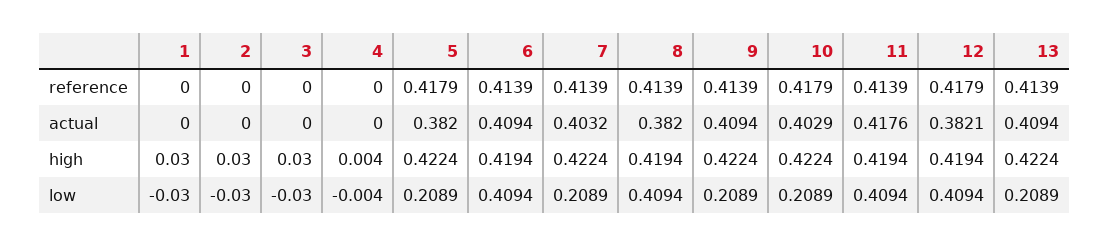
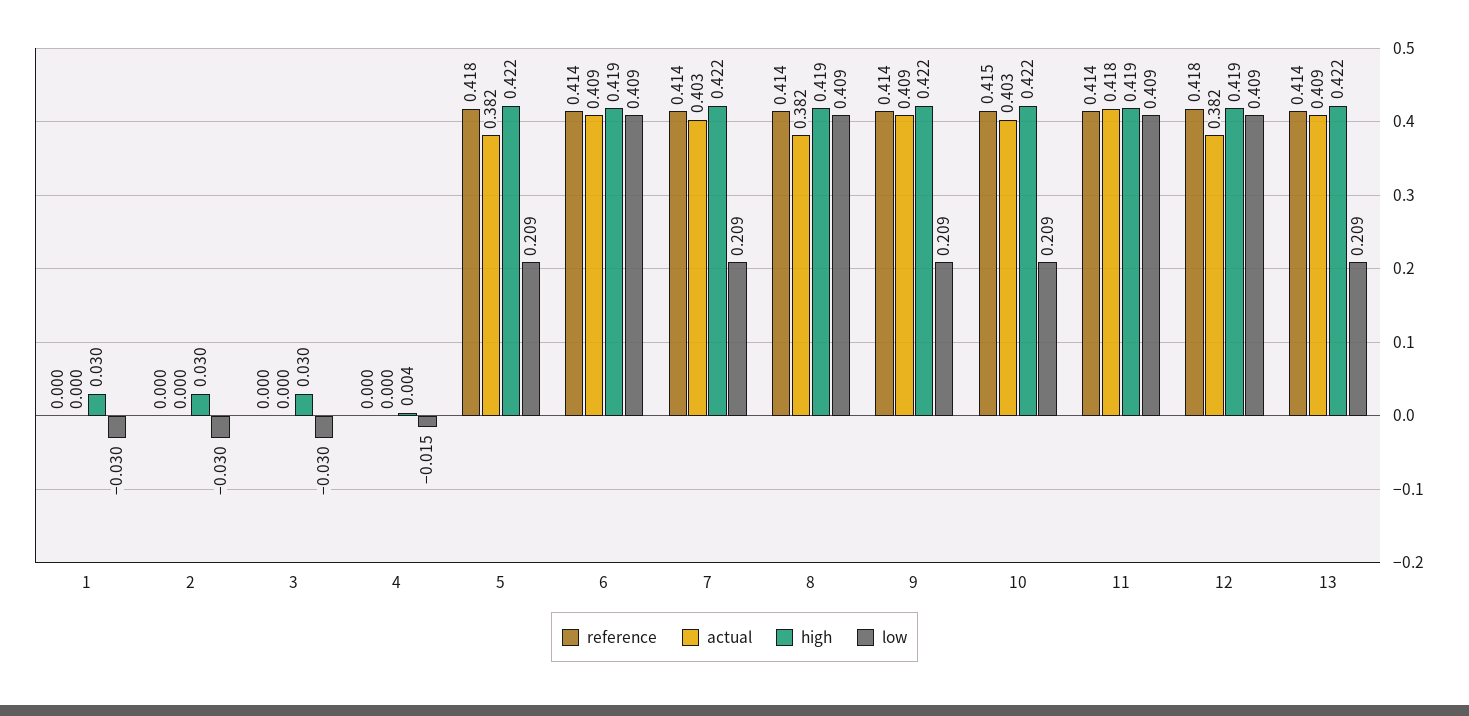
  {
    "reference": {
      "1": 0,
      "2": 0,
      "3": 0,
      "4": 0,
      "5": 0.4179,
      "6": 0.4139,
      "7": 0.4139,
      "8": 0.4139,
      "9": 0.4139,
-     "10": 0.4179,
+     "10": 0.415,
      "11": 0.4139,
      "12": 0.4179,
      "13": 0.4139
    },
    "actual": {
      "1": 0,
      "2": 0,
      "3": 0,
      "4": 0,
      "5": 0.382,
      "6": 0.4094,
      "7": 0.4032,
      "8": 0.382,
      "9": 0.4094,
      "10": 0.4029,
      "11": 0.4176,
      "12": 0.3821,
      "13": 0.4094
    },
    "high": {
      "1": 0.03,
      "2": 0.03,
      "3": 0.03,
      "4": 0.004,
      "5": 0.4224,
      "6": 0.4194,
      "7": 0.4224,
      "8": 0.4194,
      "9": 0.4224,
      "10": 0.4224,
      "11": 0.4194,
      "12": 0.4194,
      "13": 0.4224
    },
    "low": {
      "1": -0.03,
      "2": -0.03,
      "3": -0.03,
-     "4": -0.004,
+     "4": -0.015,
      "5": 0.2089,
      "6": 0.4094,
      "7": 0.2089,
      "8": 0.4094,
      "9": 0.2089,
      "10": 0.2089,
      "11": 0.4094,
      "12": 0.4094,
      "13": 0.2089
    }
  }

